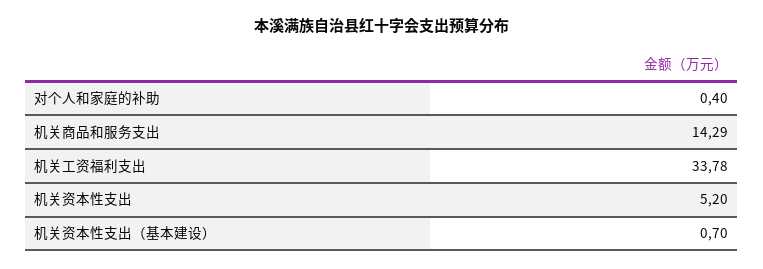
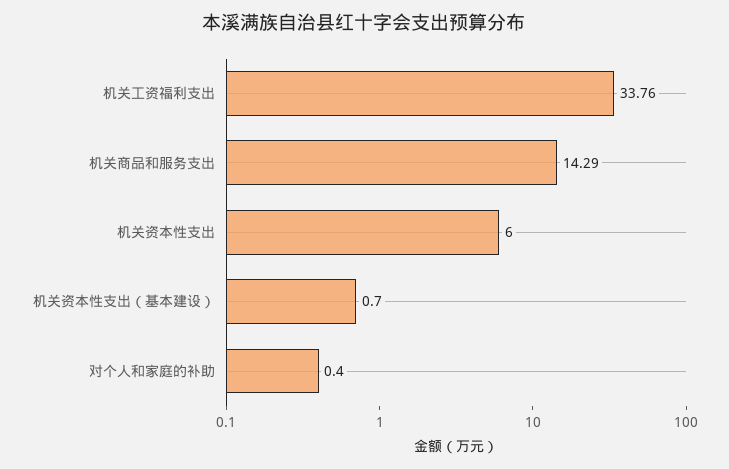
  {
    "对个人和家庭的补助": 0.4,
    "机关商品和服务支出": 14.29,
-   "机关工资福利支出": 33.78,
+   "机关工资福利支出": 33.76,
-   "机关资本性支出": 5.2,
+   "机关资本性支出": 6,
    "机关资本性支出（基本建设）": 0.7
  }

